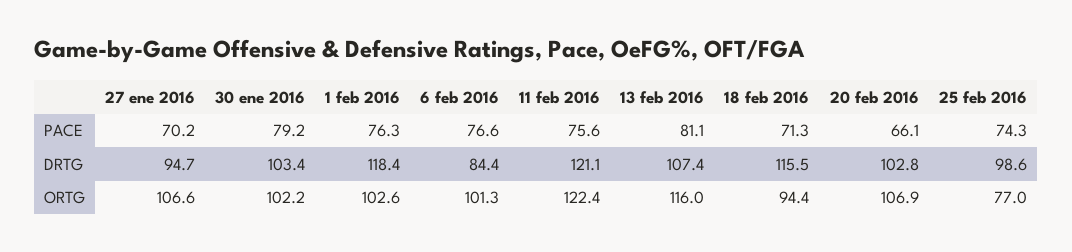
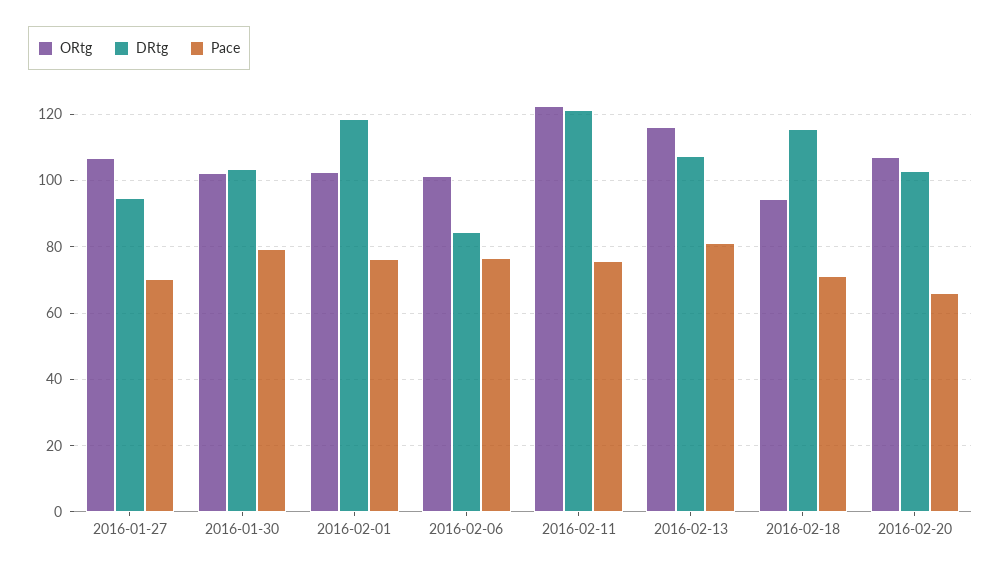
  {
    "PACE": {
      "27 ene 2016": 70.2,
      "30 ene 2016": 79.2,
      "1 feb 2016": 76.3,
      "6 feb 2016": 76.6,
      "11 feb 2016": 75.6,
      "13 feb 2016": 81.1,
      "18 feb 2016": 71.3,
-     "20 feb 2016": 66.1,
+     "20 feb 2016": 66.1
-     "25 feb 2016": 74.3
    },
    "DRTG": {
      "27 ene 2016": 94.7,
      "30 ene 2016": 103.4,
      "1 feb 2016": 118.4,
      "6 feb 2016": 84.4,
      "11 feb 2016": 121.1,
      "13 feb 2016": 107.4,
      "18 feb 2016": 115.5,
-     "20 feb 2016": 102.8,
+     "20 feb 2016": 102.8
-     "25 feb 2016": 98.6
    },
    "ORTG": {
      "27 ene 2016": 106.6,
      "30 ene 2016": 102.2,
      "1 feb 2016": 102.6,
      "6 feb 2016": 101.3,
      "11 feb 2016": 122.4,
      "13 feb 2016": 116,
      "18 feb 2016": 94.4,
-     "20 feb 2016": 106.9,
+     "20 feb 2016": 106.9
-     "25 feb 2016": 77
    }
  }

